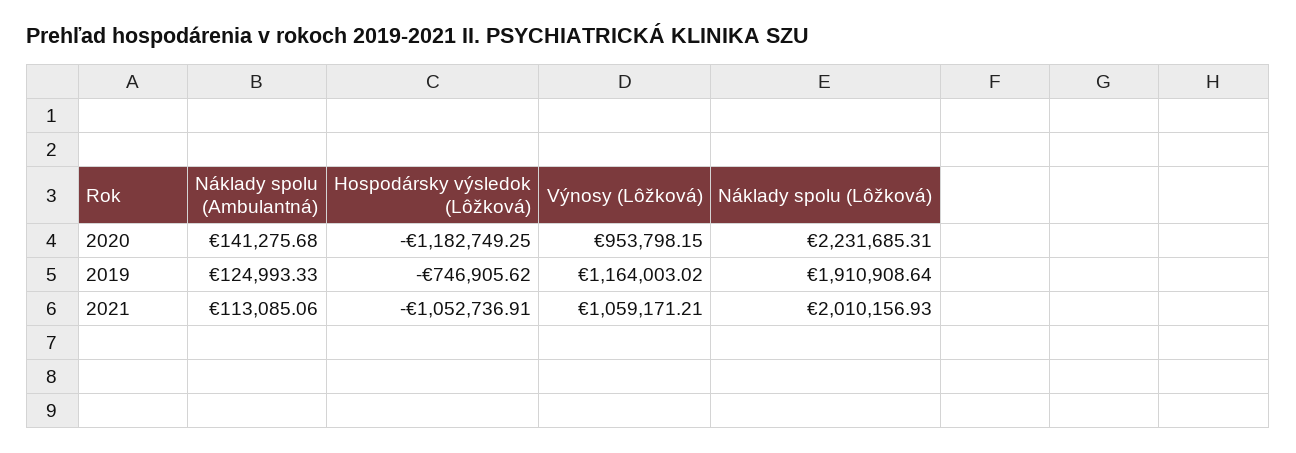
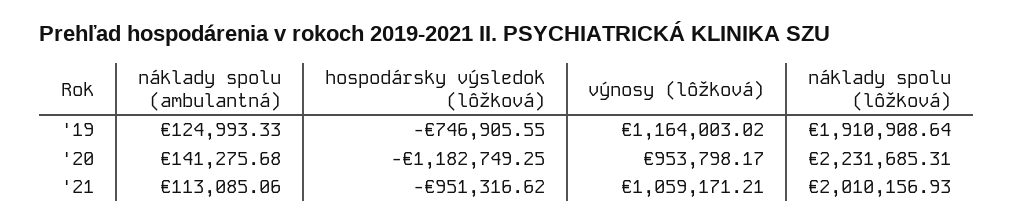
  {
    "Náklady spolu (Ambulantná)": {
      "2020": 141275.68,
      "2019": 124993.33,
      "2021": 113085.06
    },
    "Hospodársky výsledok (Lôžková)": {
      "2020": -1182749.25,
-     "2019": -746905.62,
+     "2019": -746905.55,
-     "2021": -1052736.91
+     "2021": -951316.62
    },
    "Výnosy (Lôžková)": {
-     "2020": 953798.15,
+     "2020": 953798.17,
      "2019": 1164003.02,
      "2021": 1059171.21
    },
    "Náklady spolu (Lôžková)": {
      "2020": 2231685.31,
      "2019": 1910908.64,
      "2021": 2010156.93
    }
  }

